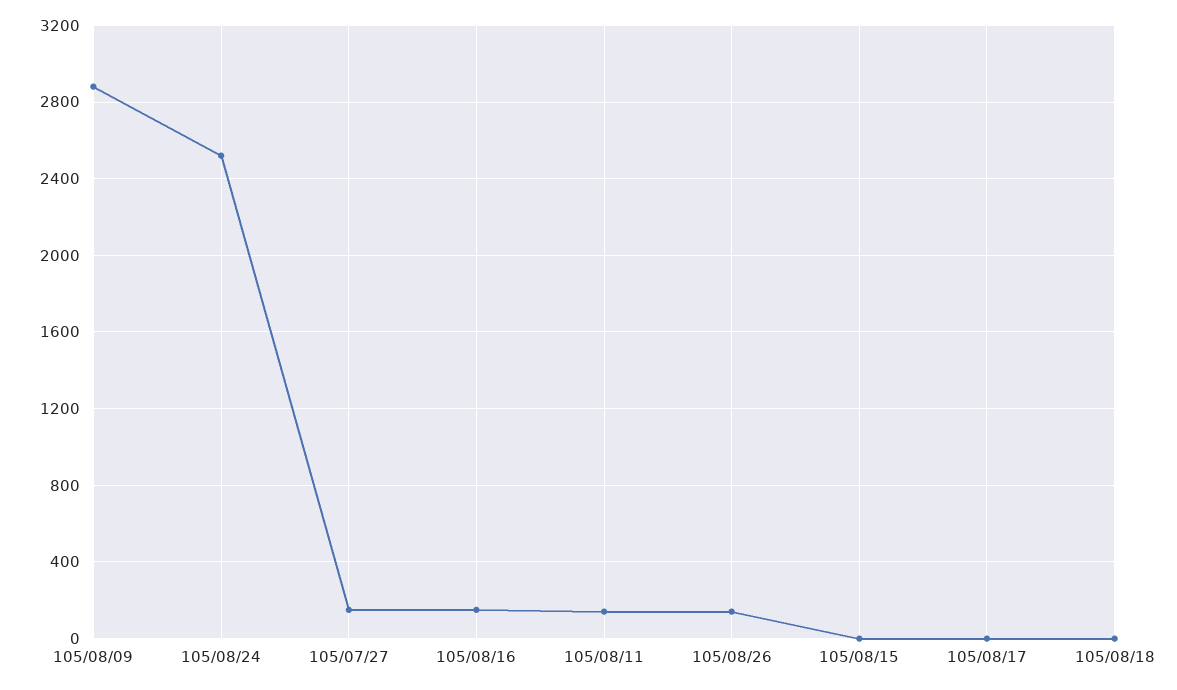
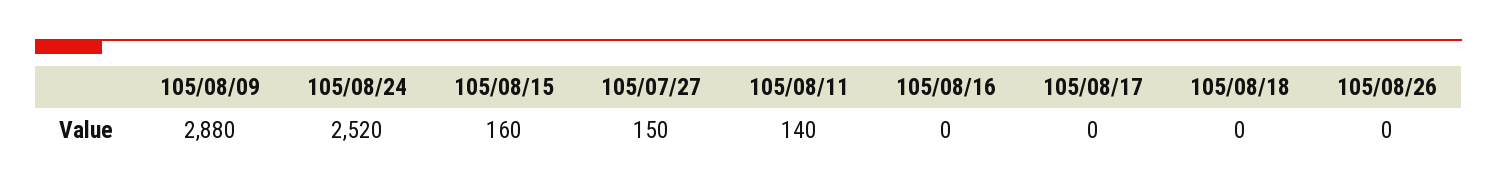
  {
    "105/08/09": 2880,
    "105/08/24": 2520,
    "105/07/27": 150,
-   "105/08/16": 150,
+   "105/08/16": 0,
    "105/08/11": 140,
-   "105/08/26": 150,
+   "105/08/26": 0,
-   "105/08/15": 0,
+   "105/08/15": 160,
    "105/08/17": 0,
    "105/08/18": 0
  }

